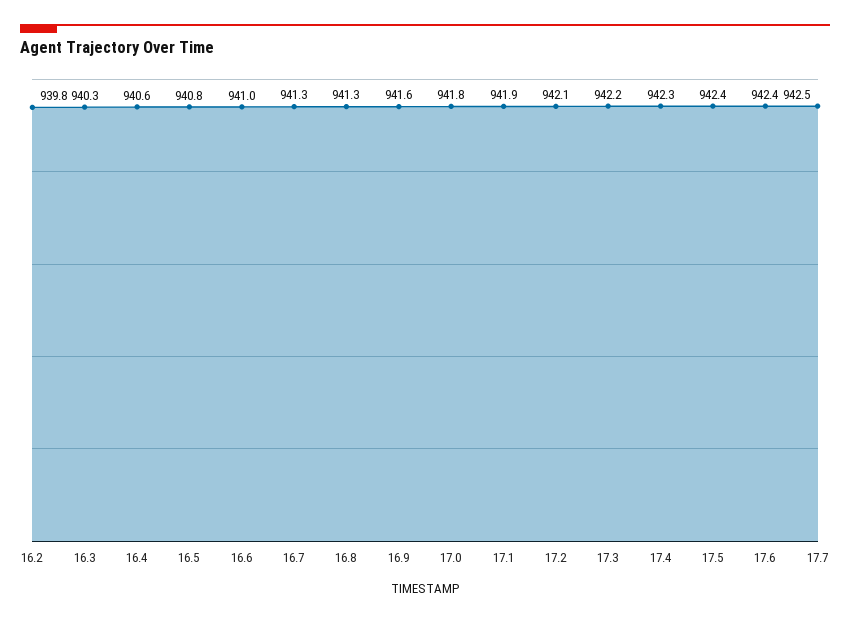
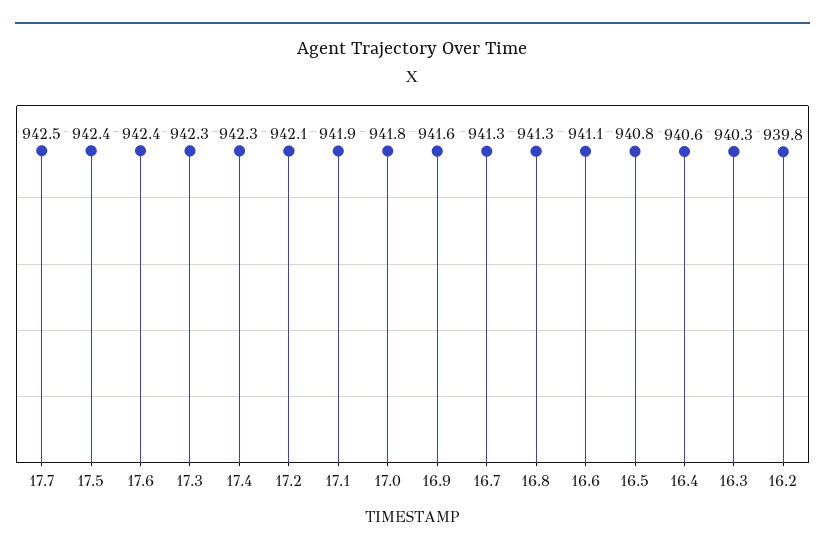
  {
    "16.2": 939.8,
    "16.3": 940.3,
    "16.4": 940.6,
    "16.5": 940.8,
-   "16.6": 941,
+   "16.6": 941.1,
    "16.7": 941.3,
    "16.8": 941.3,
    "16.9": 941.6,
    "17.0": 941.8,
    "17.1": 941.9,
    "17.2": 942.1,
-   "17.3": 942.2,
+   "17.3": 942.3,
    "17.4": 942.3,
    "17.5": 942.4,
    "17.6": 942.4,
    "17.7": 942.5
  }

